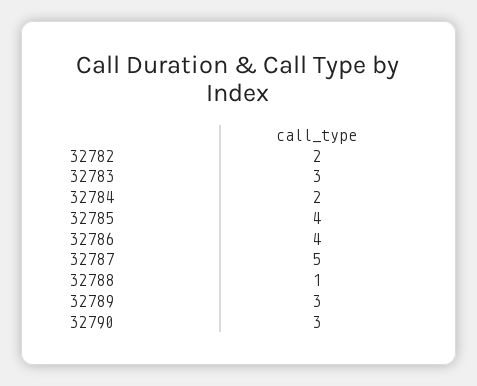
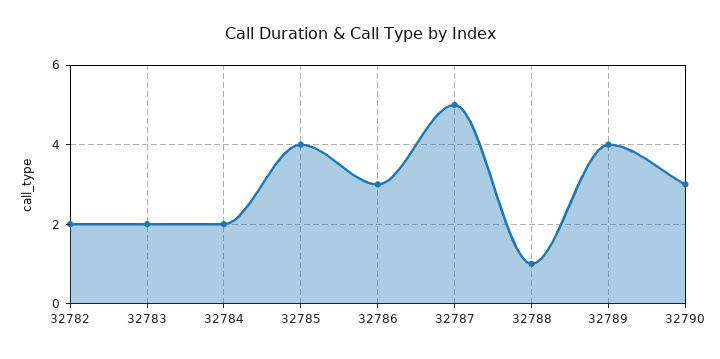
  {
    "32782": 2,
-   "32783": 3,
+   "32783": 2,
    "32784": 2,
    "32785": 4,
-   "32786": 4,
+   "32786": 3,
    "32787": 5,
    "32788": 1,
-   "32789": 3,
+   "32789": 4,
    "32790": 3
  }

